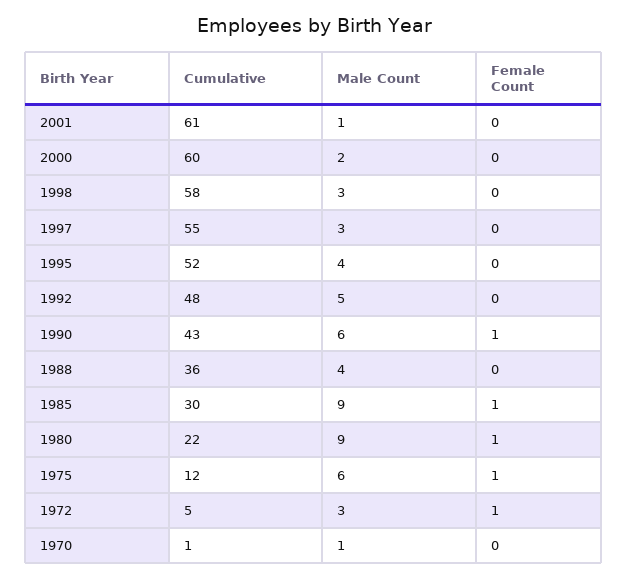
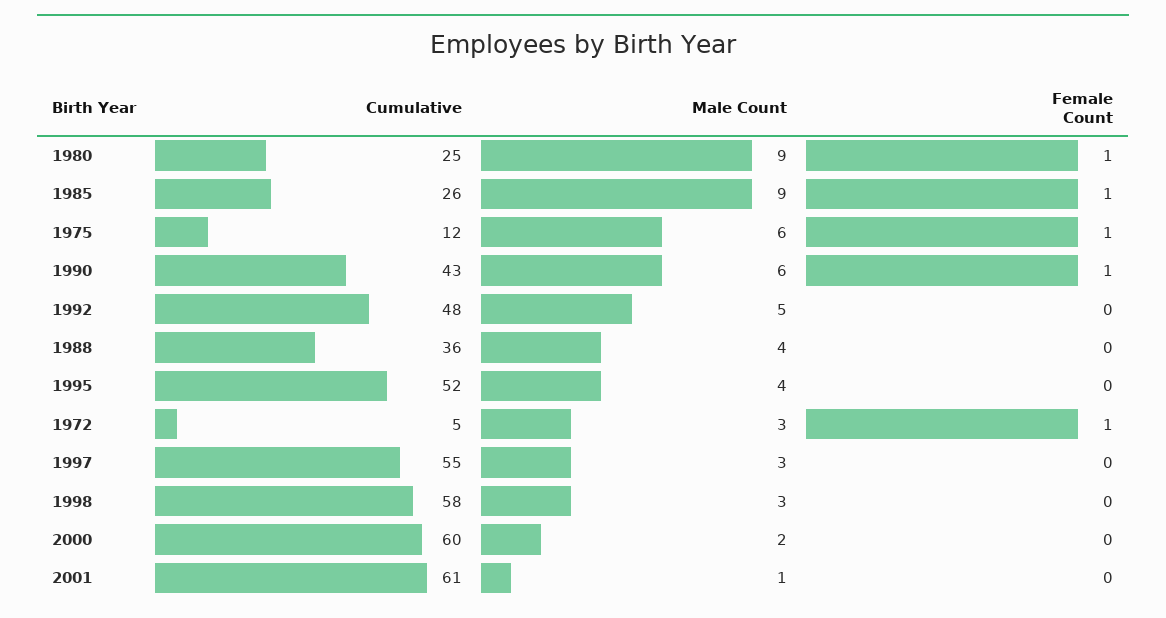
  {
    "Cumulative": {
      "2001": 61,
      "2000": 60,
      "1998": 58,
      "1997": 55,
      "1995": 52,
      "1992": 48,
      "1990": 43,
      "1988": 36,
-     "1985": 30,
+     "1985": 26,
-     "1980": 22,
+     "1980": 25,
      "1975": 12,
-     "1972": 5,
+     "1972": 5
-     "1970": 1
    },
    "Male Count": {
      "2001": 1,
      "2000": 2,
      "1998": 3,
      "1997": 3,
      "1995": 4,
      "1992": 5,
      "1990": 6,
      "1988": 4,
      "1985": 9,
      "1980": 9,
      "1975": 6,
-     "1972": 3,
+     "1972": 3
-     "1970": 1
    },
    "Female Count": {
      "2001": 0,
      "2000": 0,
      "1998": 0,
      "1997": 0,
      "1995": 0,
      "1992": 0,
      "1990": 1,
      "1988": 0,
      "1985": 1,
      "1980": 1,
      "1975": 1,
-     "1972": 1,
+     "1972": 1
-     "1970": 0
    }
  }

